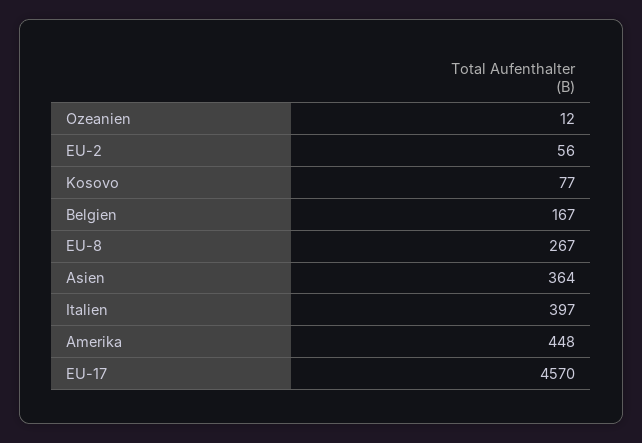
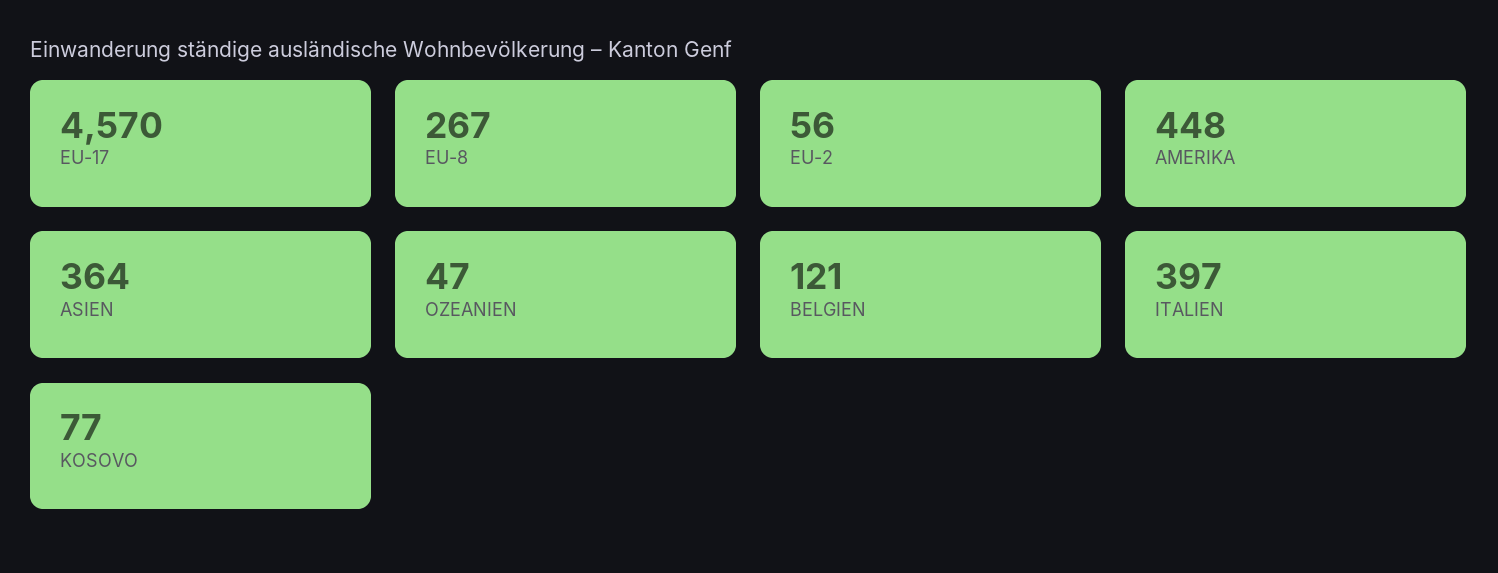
  {
-   "Ozeanien": 12,
+   "Ozeanien": 47,
    "EU-2": 56,
    "Kosovo": 77,
-   "Belgien": 167,
+   "Belgien": 121,
    "EU-8": 267,
    "Asien": 364,
    "Italien": 397,
    "Amerika": 448,
    "EU-17": 4570
  }

